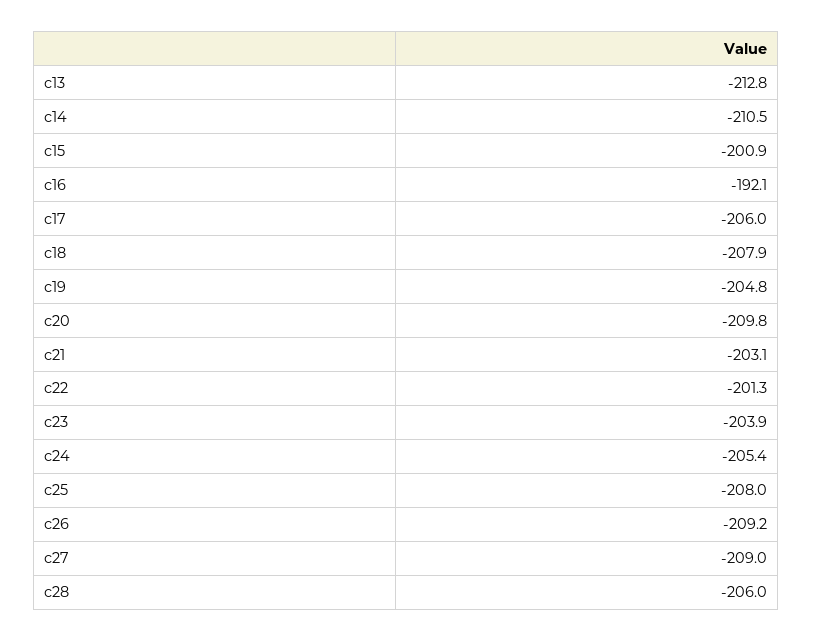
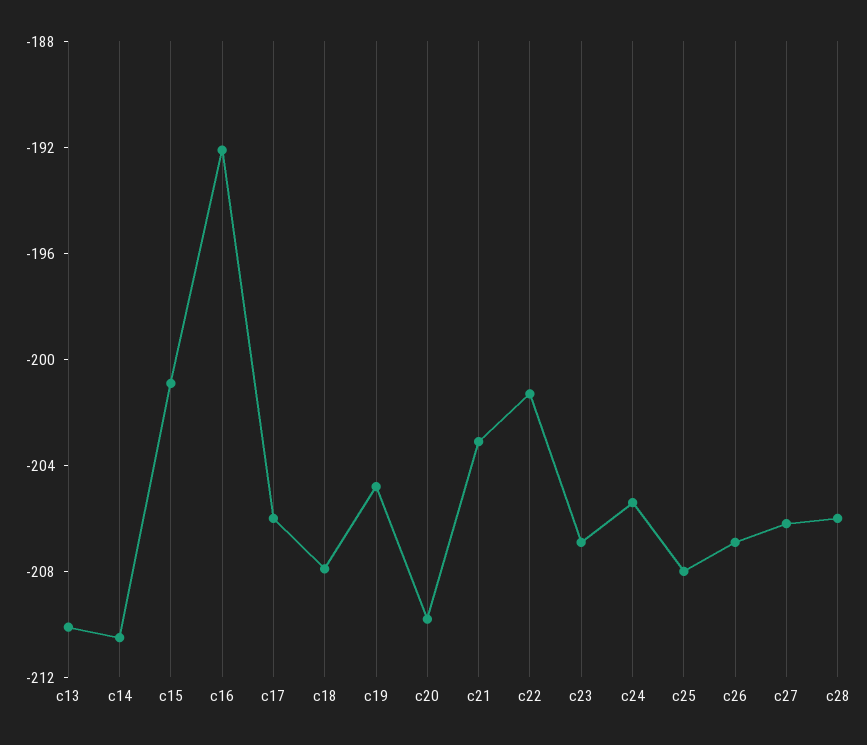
  {
-   "c13": -212.8,
+   "c13": -210,
    "c14": -210.5,
    "c15": -200.9,
    "c16": -192.1,
    "c17": -206,
    "c18": -207.9,
    "c19": -204.8,
    "c20": -209.8,
    "c21": -203.1,
    "c22": -201.3,
-   "c23": -203.9,
+   "c23": -207,
    "c24": -205.4,
    "c25": -208,
-   "c26": -209.2,
+   "c26": -207,
-   "c27": -209,
+   "c27": -206,
    "c28": -206
  }

